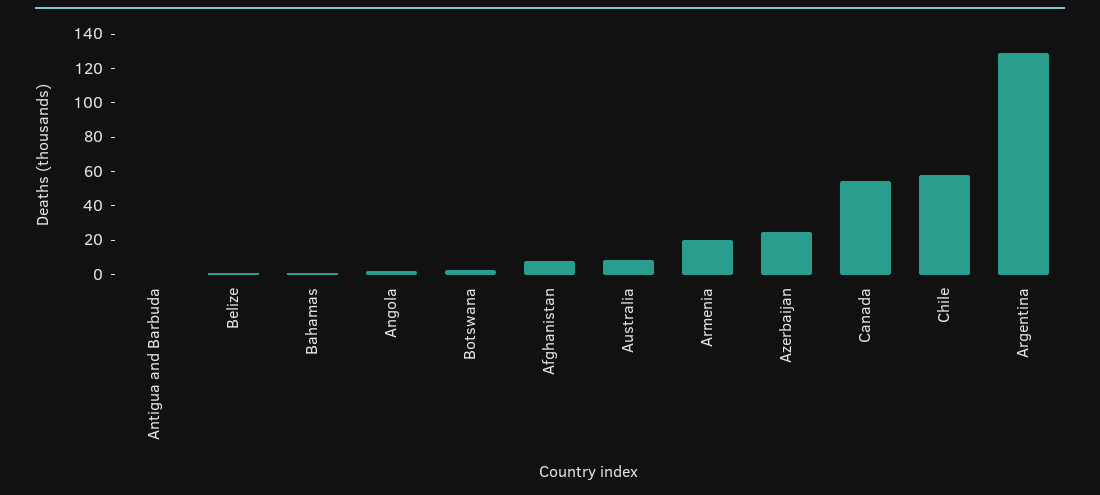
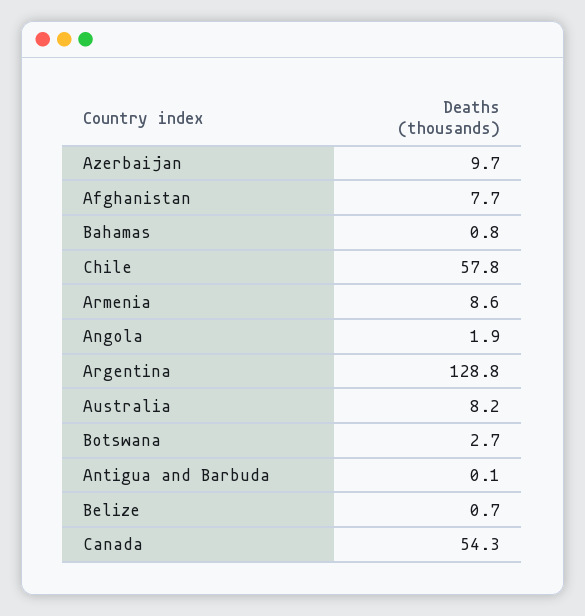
  {
    "Antigua and Barbuda": 0.1,
    "Belize": 0.7,
    "Bahamas": 0.8,
    "Angola": 1.9,
    "Botswana": 2.7,
    "Afghanistan": 7.7,
    "Australia": 8.2,
-   "Armenia": 20,
+   "Armenia": 8.6,
-   "Azerbaijan": 25,
+   "Azerbaijan": 9.7,
    "Canada": 54.3,
    "Chile": 57.8,
    "Argentina": 128.8
  }

